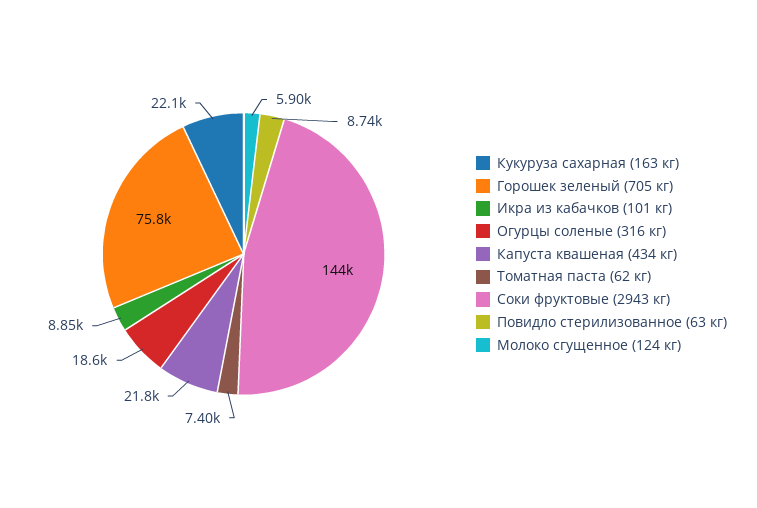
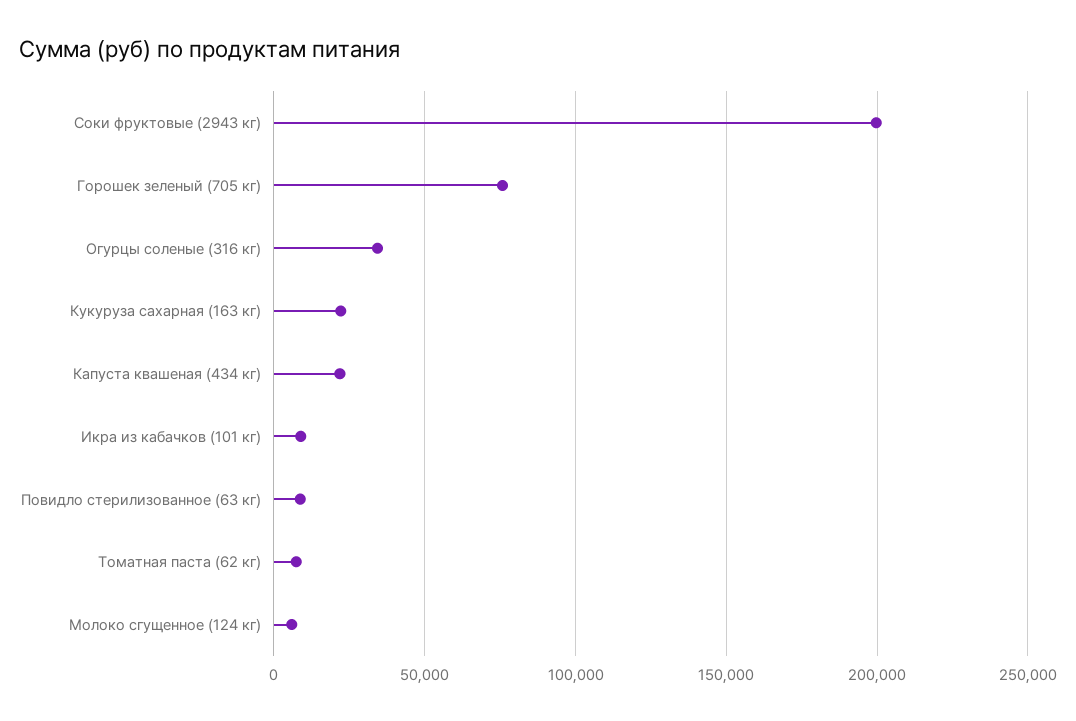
  {
    "Кукуруза сахарная (163 кг)": 22100,
    "Горошек зеленый (705 кг)": 75800,
    "Икра из кабачков (101 кг)": 8850,
-   "Огурцы соленые (316 кг)": 18600,
+   "Огурцы соленые (316 кг)": 35000,
    "Капуста квашеная (434 кг)": 21800,
    "Томатная паста (62 кг)": 7400,
-   "Соки фруктовые (2943 кг)": 144000,
+   "Соки фруктовые (2943 кг)": 200000,
    "Повидло стерилизованное (63 кг)": 8740,
    "Молоко сгущенное (124 кг)": 5900
  }

